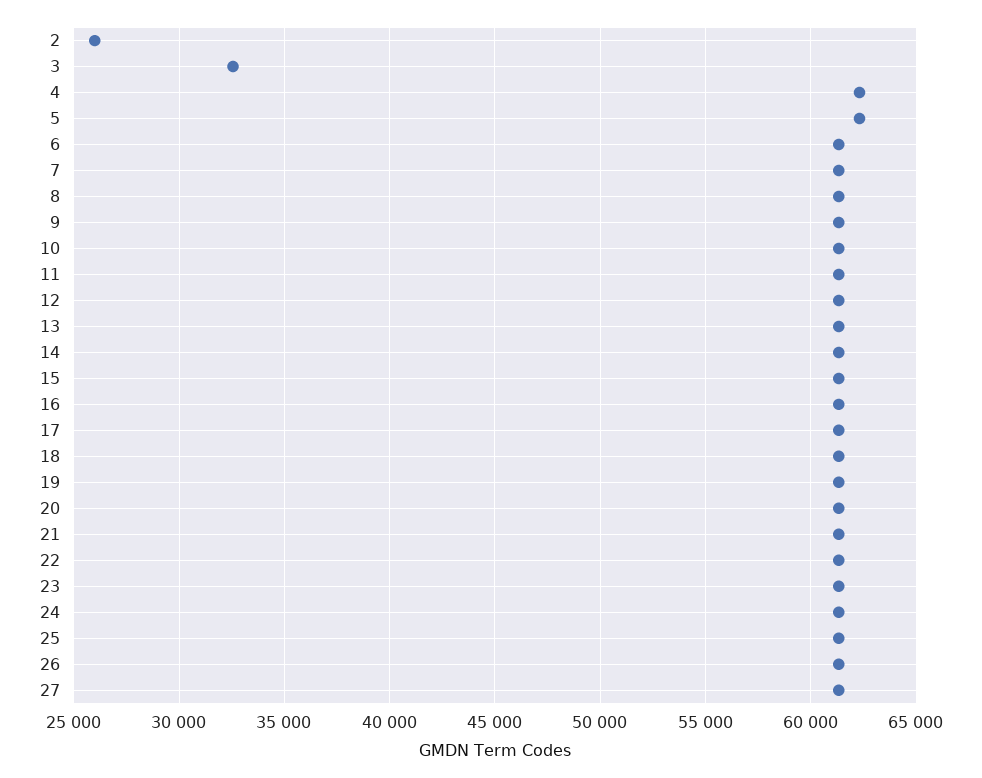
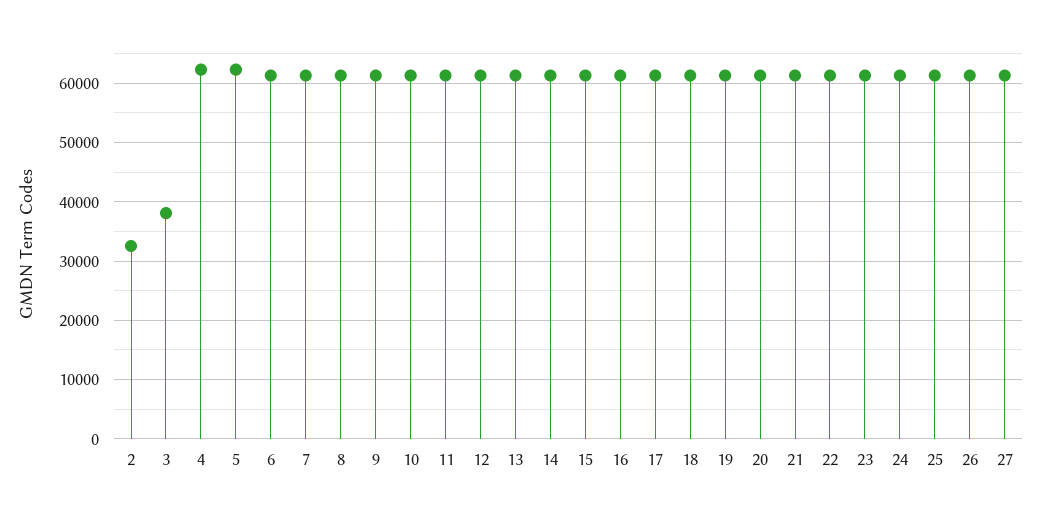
  {
-   "2": 26000,
+   "2": 32000,
-   "3": 32500,
+   "3": 38000,
    "4": 62500,
    "5": 62500,
    "6": 61500,
    "7": 61500,
    "8": 61500,
    "9": 61500,
    "10": 61500,
    "11": 61500,
    "12": 61500,
    "13": 61500,
    "14": 61500,
    "15": 61500,
    "16": 61500,
    "17": 61500,
    "18": 61500,
    "19": 61500,
    "20": 61500,
    "21": 61500,
    "22": 61500,
    "23": 61500,
    "24": 61500,
    "25": 61500,
    "26": 61500,
    "27": 61500
  }

